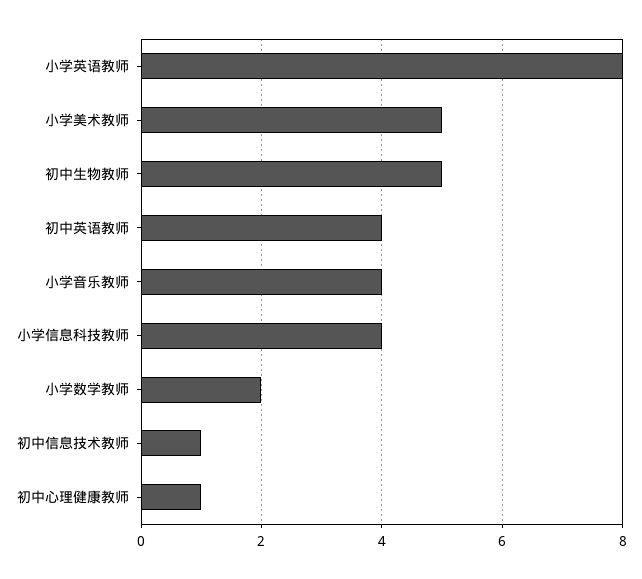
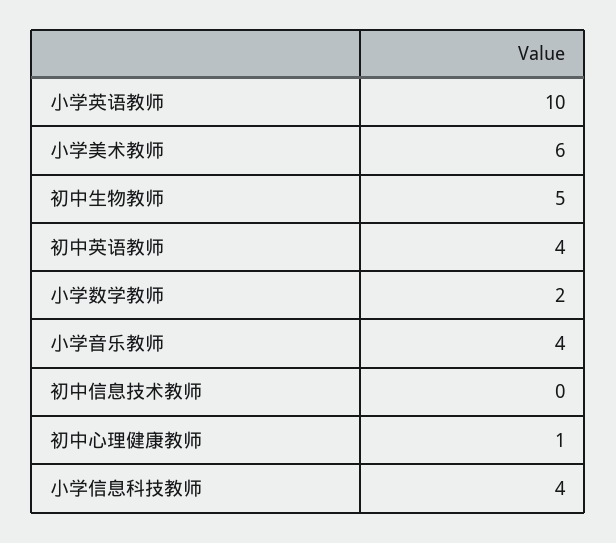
  {
-   "小学英语教师": 8,
+   "小学英语教师": 10,
-   "小学美术教师": 5,
+   "小学美术教师": 6,
    "初中生物教师": 5,
    "初中英语教师": 4,
    "小学音乐教师": 4,
    "小学信息科技教师": 4,
    "小学数学教师": 2,
-   "初中信息技术教师": 1,
+   "初中信息技术教师": 0,
    "初中心理健康教师": 1
  }

